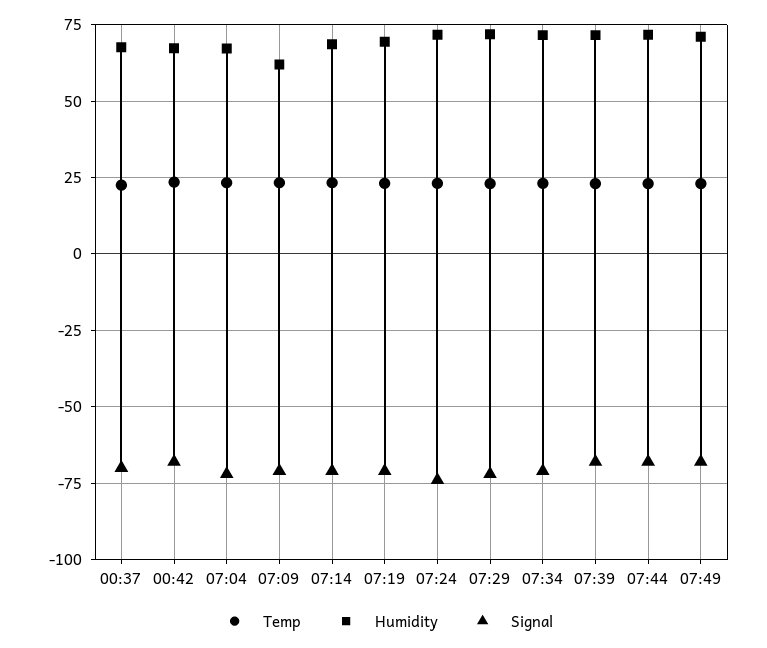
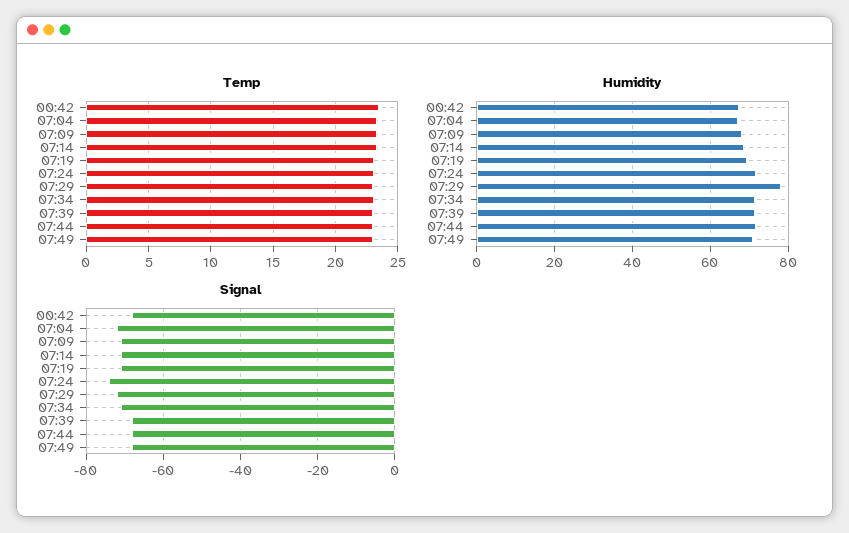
  {
    "Temp": {
-     "00:37": 22.5,
      "00:42": 23.5,
      "07:04": 23.5,
      "07:09": 23.5,
      "07:14": 23.5,
      "07:19": 23,
      "07:24": 23,
      "07:29": 23,
      "07:34": 23,
      "07:39": 23,
      "07:44": 23,
      "07:49": 23
    },
    "Humidity": {
-     "00:37": 67.5,
      "00:42": 68,
      "07:04": 68,
-     "07:09": 62.5,
+     "07:09": 68,
      "07:14": 68,
      "07:19": 70,
      "07:24": 72,
-     "07:29": 72.5,
+     "07:29": 78,
      "07:34": 72,
      "07:39": 72,
      "07:44": 72,
      "07:49": 72
    },
    "Signal": {
-     "00:37": -70,
      "00:42": -67.5,
      "07:04": -72.5,
      "07:09": -70,
      "07:14": -70,
      "07:19": -70,
      "07:24": -75,
      "07:29": -72.5,
      "07:34": -70,
      "07:39": -67.5,
      "07:44": -67.5,
      "07:49": -67.5
    }
  }

